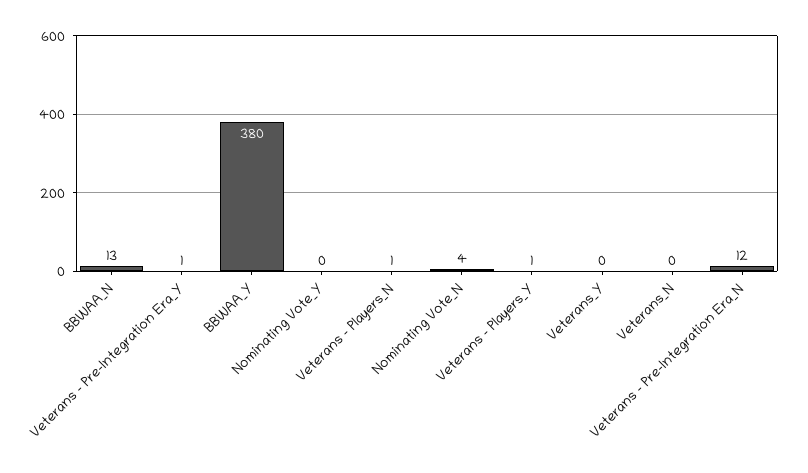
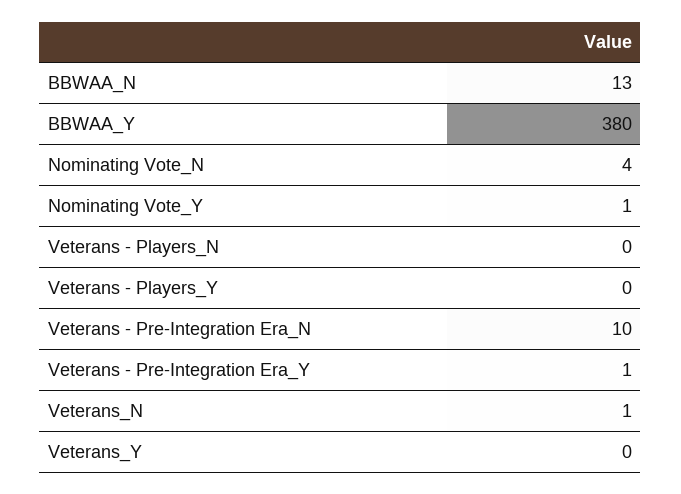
  {
    "BBWAA_N": 13,
    "Veterans - Pre-Integration Era_Y": 1,
    "BBWAA_Y": 380,
-   "Nominating Vote_Y": 0,
+   "Nominating Vote_Y": 1,
-   "Veterans - Players_N": 1,
+   "Veterans - Players_N": 0,
    "Nominating Vote_N": 4,
-   "Veterans - Players_Y": 1,
+   "Veterans - Players_Y": 0,
    "Veterans_Y": 0,
-   "Veterans_N": 0,
+   "Veterans_N": 1,
-   "Veterans - Pre-Integration Era_N": 12
+   "Veterans - Pre-Integration Era_N": 10
  }

